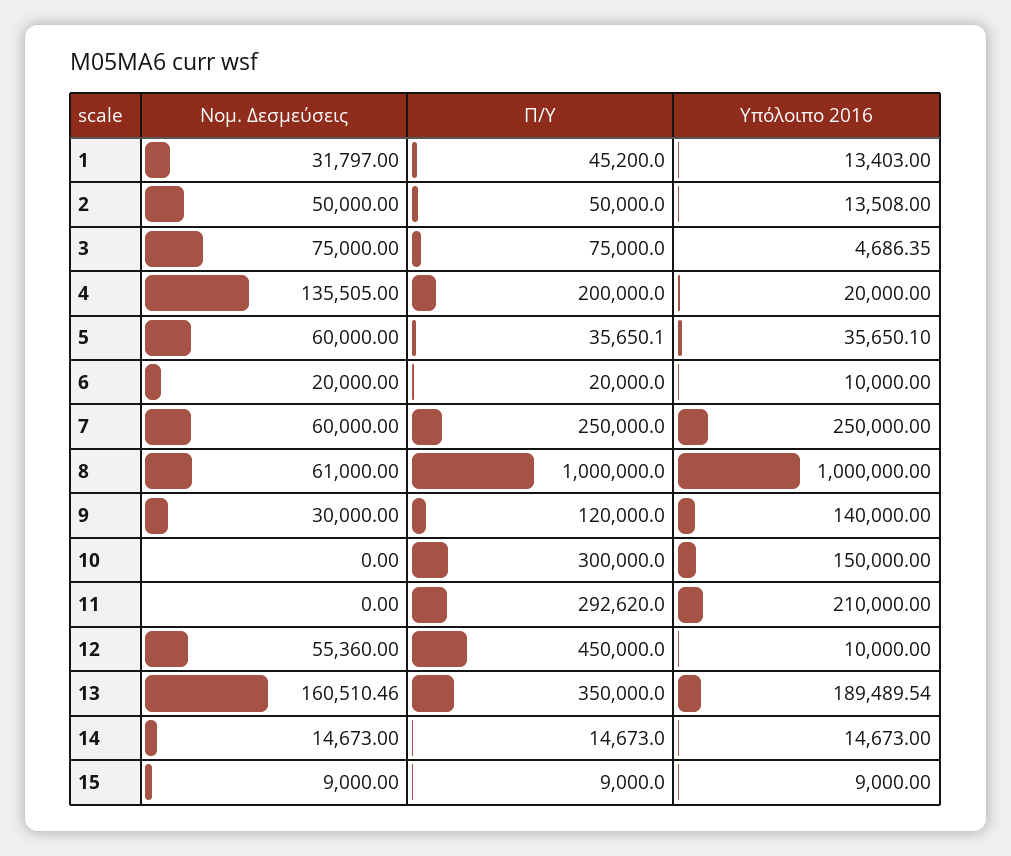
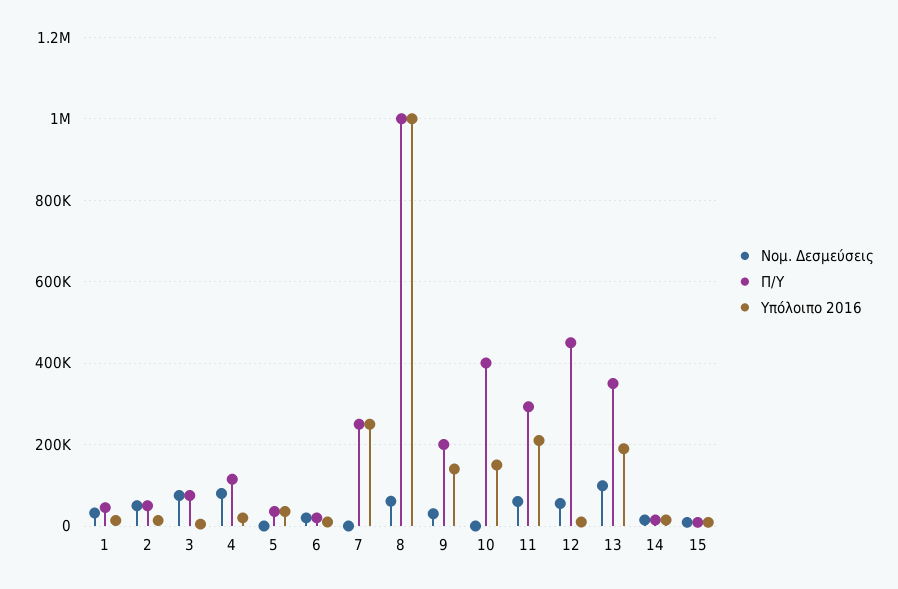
  {
    "Νομ. Δεσμεύσεις": {
      "1": 31797,
      "2": 50000,
      "3": 75000,
-     "4": 135505,
+     "4": 80000,
-     "5": 60000,
+     "5": 0,
      "6": 20000,
-     "7": 60000,
+     "7": 0,
      "8": 61000,
      "9": 30000,
      "10": 0,
-     "11": 0,
+     "11": 60000,
      "12": 55360,
-     "13": 160510.46,
+     "13": 100000,
      "14": 14673,
      "15": 9000
    },
    "Π/Υ": {
      "1": 45200,
      "2": 50000,
      "3": 75000,
-     "4": 200000,
+     "4": 120000,
      "5": 35650.1,
      "6": 20000,
      "7": 250000,
      "8": 1000000,
-     "9": 120000,
+     "9": 200000,
-     "10": 300000,
+     "10": 400000,
      "11": 292620,
      "12": 450000,
      "13": 350000,
      "14": 14673,
      "15": 9000
    },
    "Υπόλοιπο 2016": {
      "1": 13403,
      "2": 13508,
      "3": 4686.35,
      "4": 20000,
      "5": 35650.1,
      "6": 10000,
      "7": 250000,
      "8": 1000000,
      "9": 140000,
      "10": 150000,
      "11": 210000,
      "12": 10000,
      "13": 189489.54,
      "14": 14673,
      "15": 9000
    }
  }

